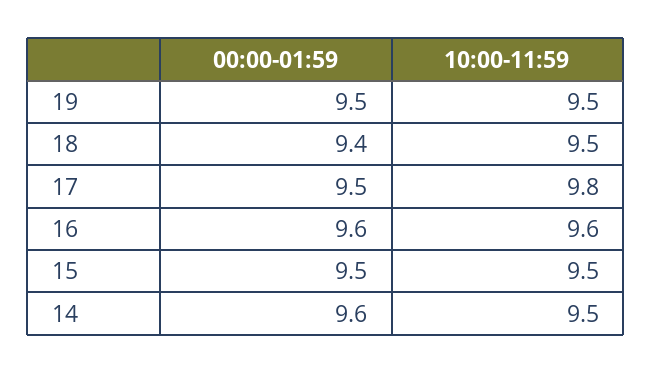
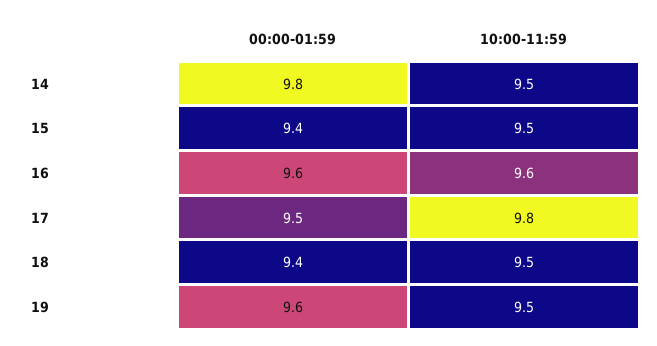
  {
    "00:00-01:59": {
-     "19": 9.5,
+     "19": 9.6,
      "18": 9.4,
      "17": 9.5,
      "16": 9.6,
-     "15": 9.5,
+     "15": 9.4,
-     "14": 9.6
+     "14": 9.8
    },
    "10:00-11:59": {
      "19": 9.5,
      "18": 9.5,
      "17": 9.8,
      "16": 9.6,
      "15": 9.5,
      "14": 9.5
    }
  }

